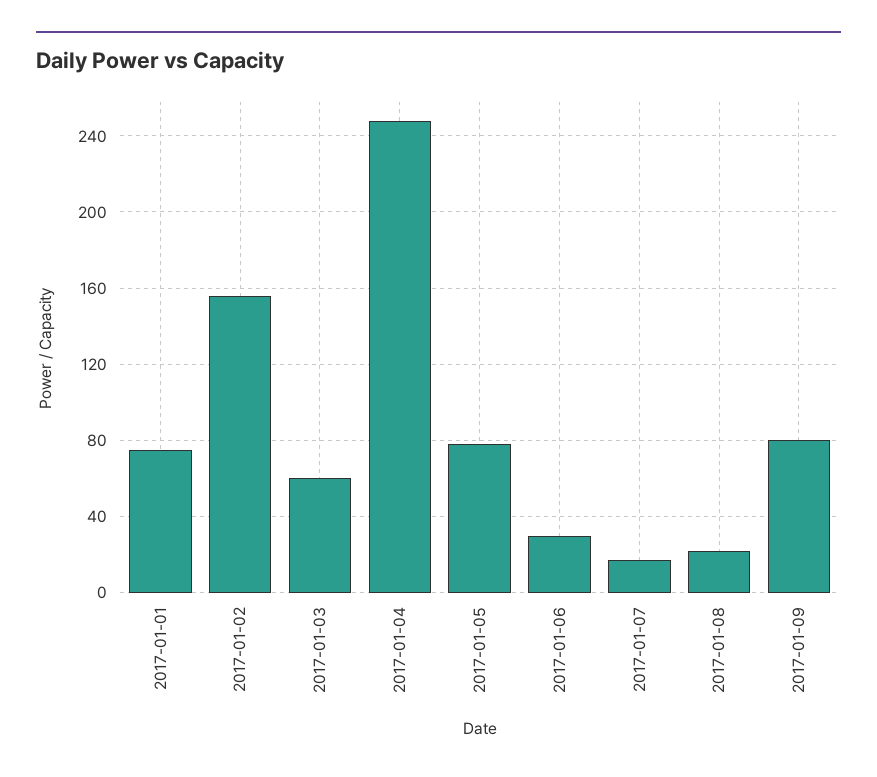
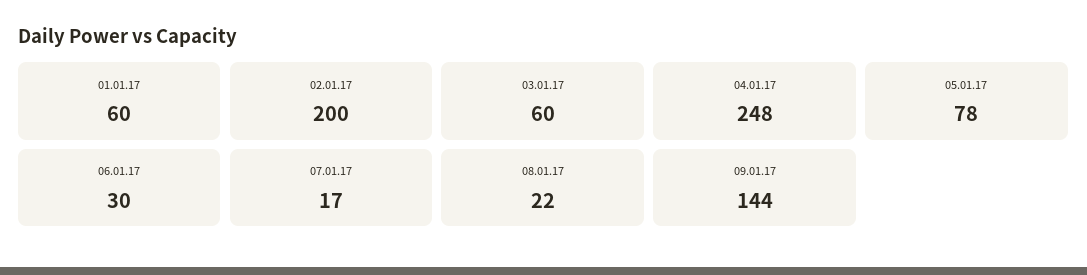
  {
-   "2017-01-01": 75,
+   "2017-01-01": 60,
-   "2017-01-02": 155,
+   "2017-01-02": 200,
    "2017-01-03": 60,
    "2017-01-04": 248,
    "2017-01-05": 78,
    "2017-01-06": 30,
    "2017-01-07": 17,
    "2017-01-08": 22,
-   "2017-01-09": 80
+   "2017-01-09": 144
  }

